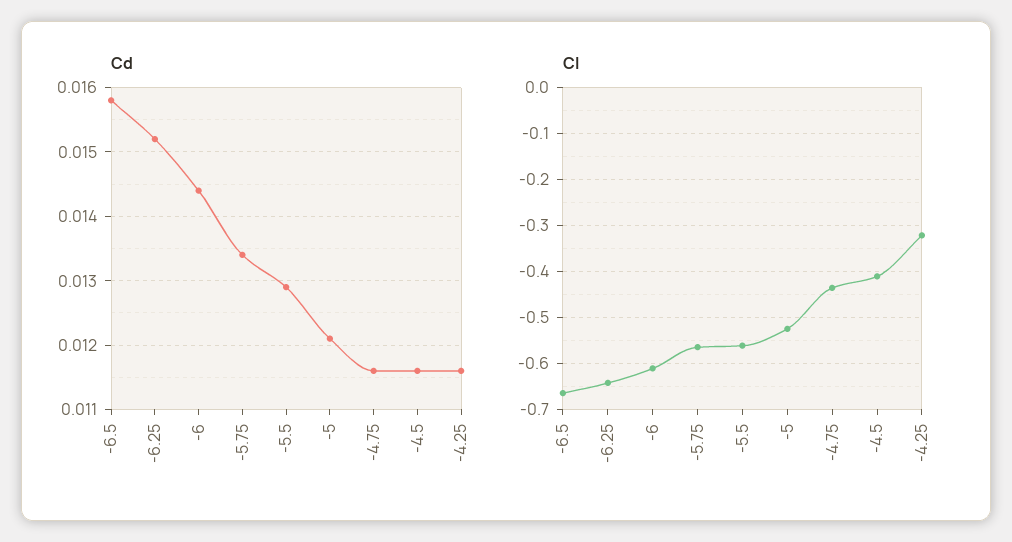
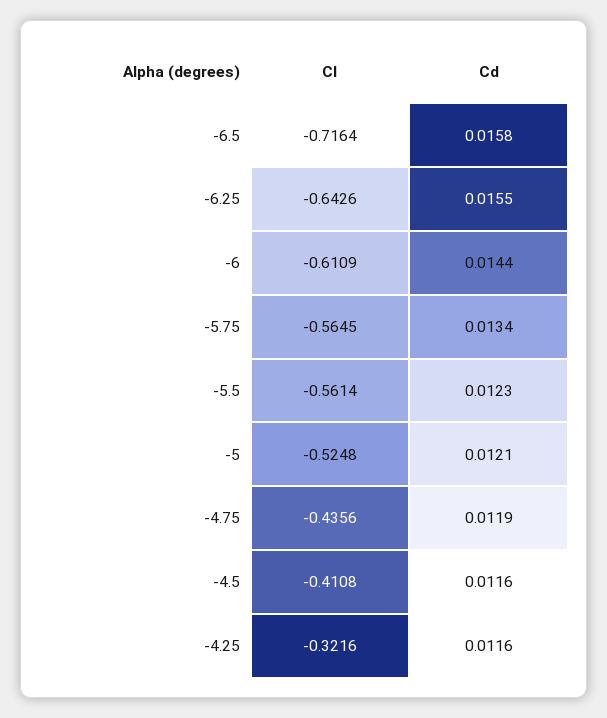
  {
    "Cd": {
      "-6.5": 0.0158,
-     "-6.25": 0.0152,
+     "-6.25": 0.0155,
      "-6": 0.0144,
      "-5.75": 0.0134,
-     "-5.5": 0.0129,
+     "-5.5": 0.0123,
      "-5": 0.0121,
-     "-4.75": 0.0116,
+     "-4.75": 0.0119,
      "-4.5": 0.0116,
      "-4.25": 0.0116
    },
    "Cl": {
-     "-6.5": -0.66,
+     "-6.5": -0.7164,
      "-6.25": -0.6426,
      "-6": -0.6109,
      "-5.75": -0.5645,
      "-5.5": -0.5614,
      "-5": -0.5248,
      "-4.75": -0.4356,
      "-4.5": -0.4108,
      "-4.25": -0.3216
    }
  }

